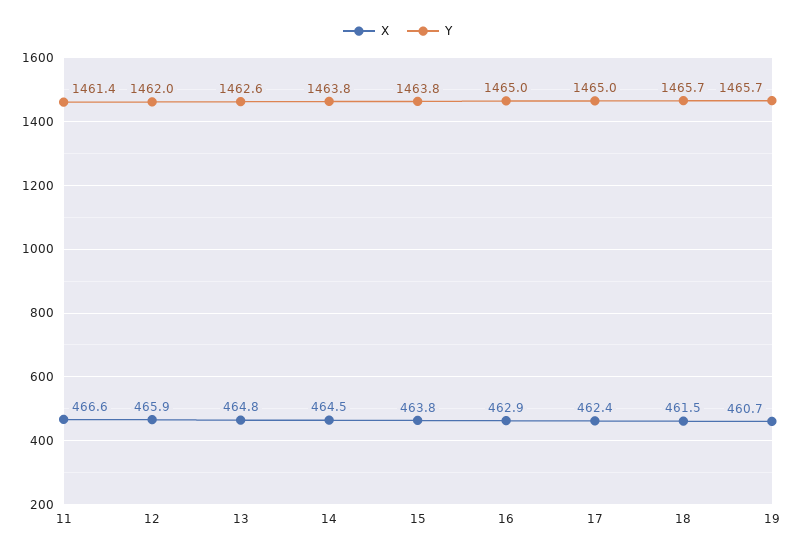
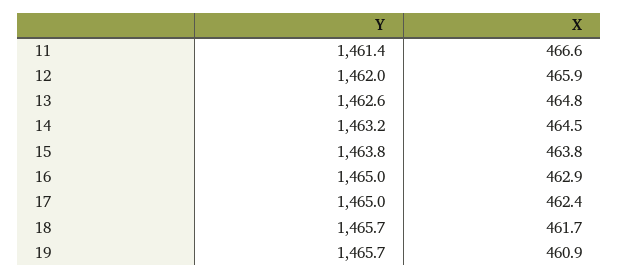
  {
    "X": {
      "11": 466.6,
      "12": 465.9,
      "13": 464.8,
      "14": 464.5,
      "15": 463.8,
      "16": 462.9,
      "17": 462.4,
-     "18": 461.5,
+     "18": 461.7,
-     "19": 460.7
+     "19": 460.9
    },
    "Y": {
      "11": 1461.4,
      "12": 1462,
      "13": 1462.6,
-     "14": 1463.8,
+     "14": 1463.2,
      "15": 1463.8,
      "16": 1465,
      "17": 1465,
      "18": 1465.7,
      "19": 1465.7
    }
  }

